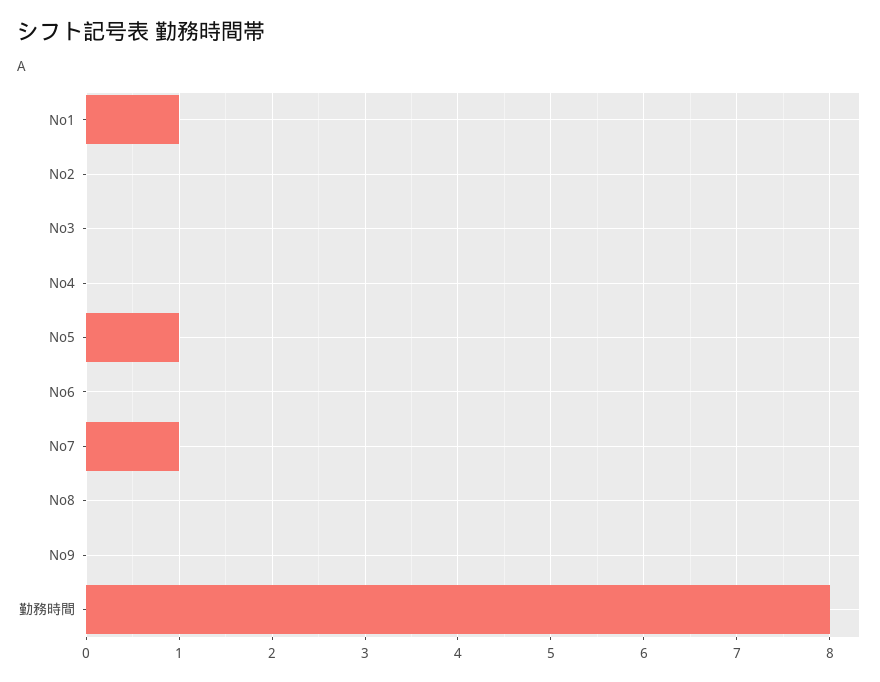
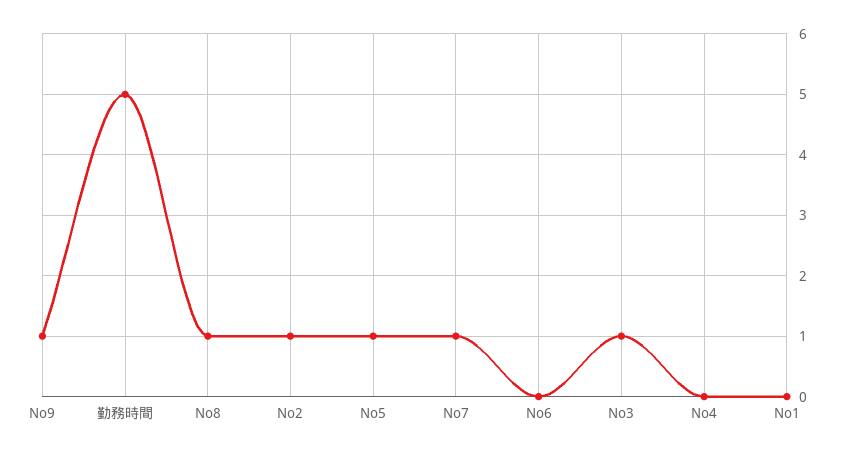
  {
-   "No1": 1,
+   "No1": 0,
-   "No2": 0,
+   "No2": 1,
-   "No3": 0,
+   "No3": 1,
    "No4": 0,
    "No5": 1,
    "No6": 0,
    "No7": 1,
-   "No8": 0,
+   "No8": 1,
-   "No9": 0,
+   "No9": 1,
-   "勤務時間": 8
+   "勤務時間": 5
  }

